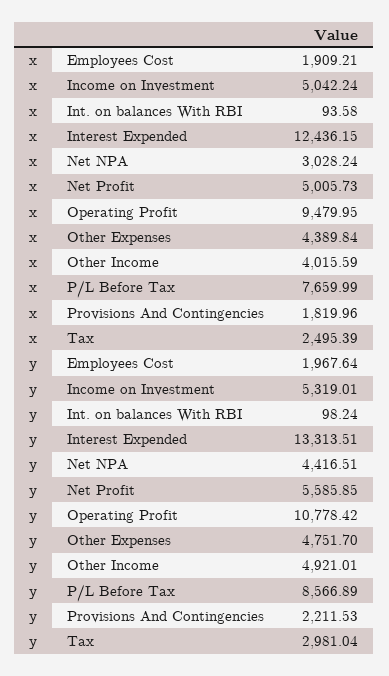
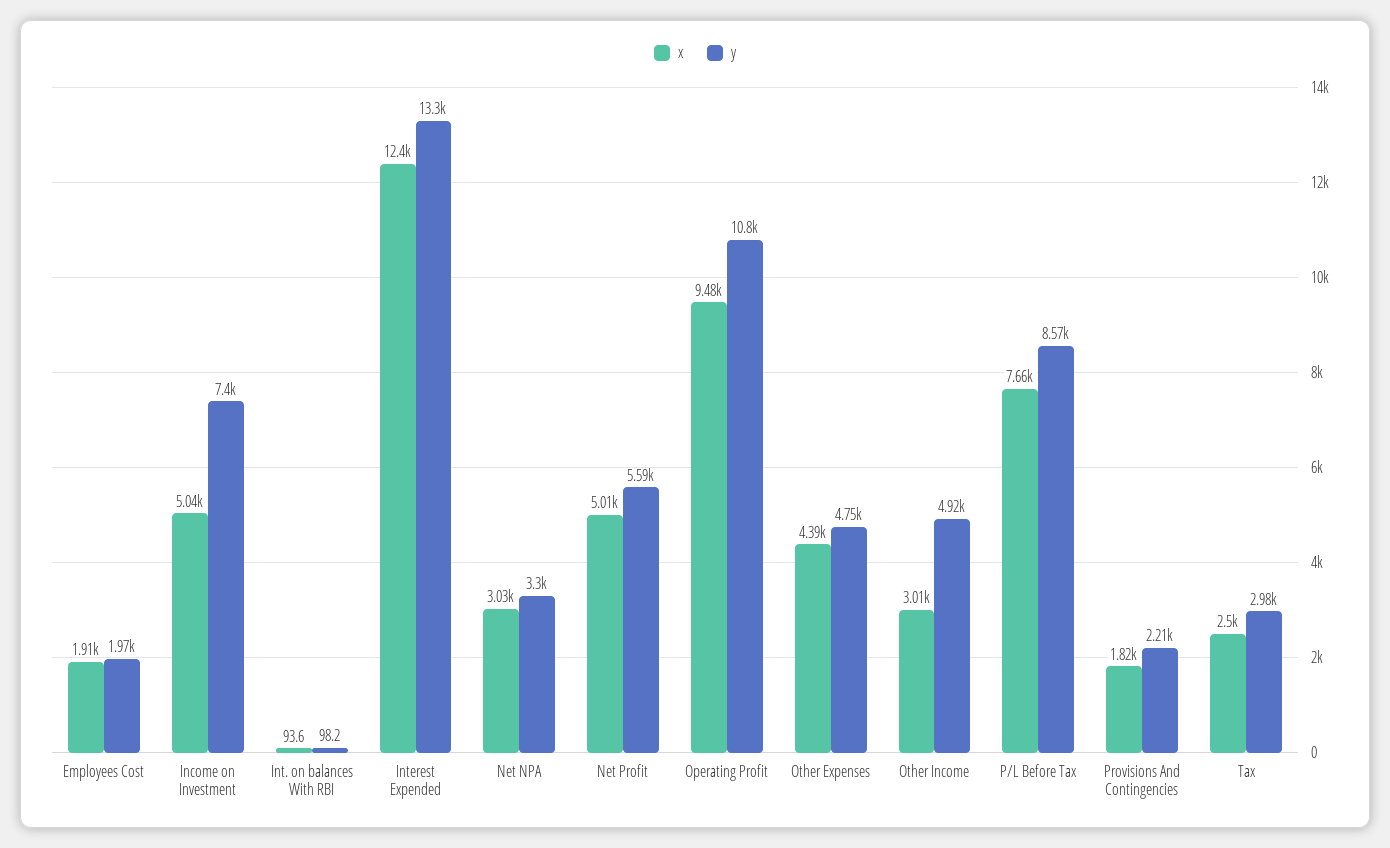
  {
    "x": {
      "Employees Cost": 1909.21,
      "Income on Investment": 5042.24,
      "Int. on balances With RBI": 93.58,
      "Interest Expended": 12436.15,
      "Net NPA": 3028.24,
      "Net Profit": 5005.73,
      "Operating Profit": 9479.95,
      "Other Expenses": 4389.84,
-     "Other Income": 4015.59,
+     "Other Income": 3010,
      "P/L Before Tax": 7659.99,
      "Provisions And Contingencies": 1819.96,
      "Tax": 2495.39
    },
    "y": {
      "Employees Cost": 1967.64,
-     "Income on Investment": 5319.01,
+     "Income on Investment": 7400,
      "Int. on balances With RBI": 98.24,
      "Interest Expended": 13313.51,
-     "Net NPA": 4416.51,
+     "Net NPA": 3300,
      "Net Profit": 5585.85,
      "Operating Profit": 10778.42,
      "Other Expenses": 4751.7,
      "Other Income": 4921.01,
      "P/L Before Tax": 8566.89,
      "Provisions And Contingencies": 2211.53,
      "Tax": 2981.04
    }
  }

